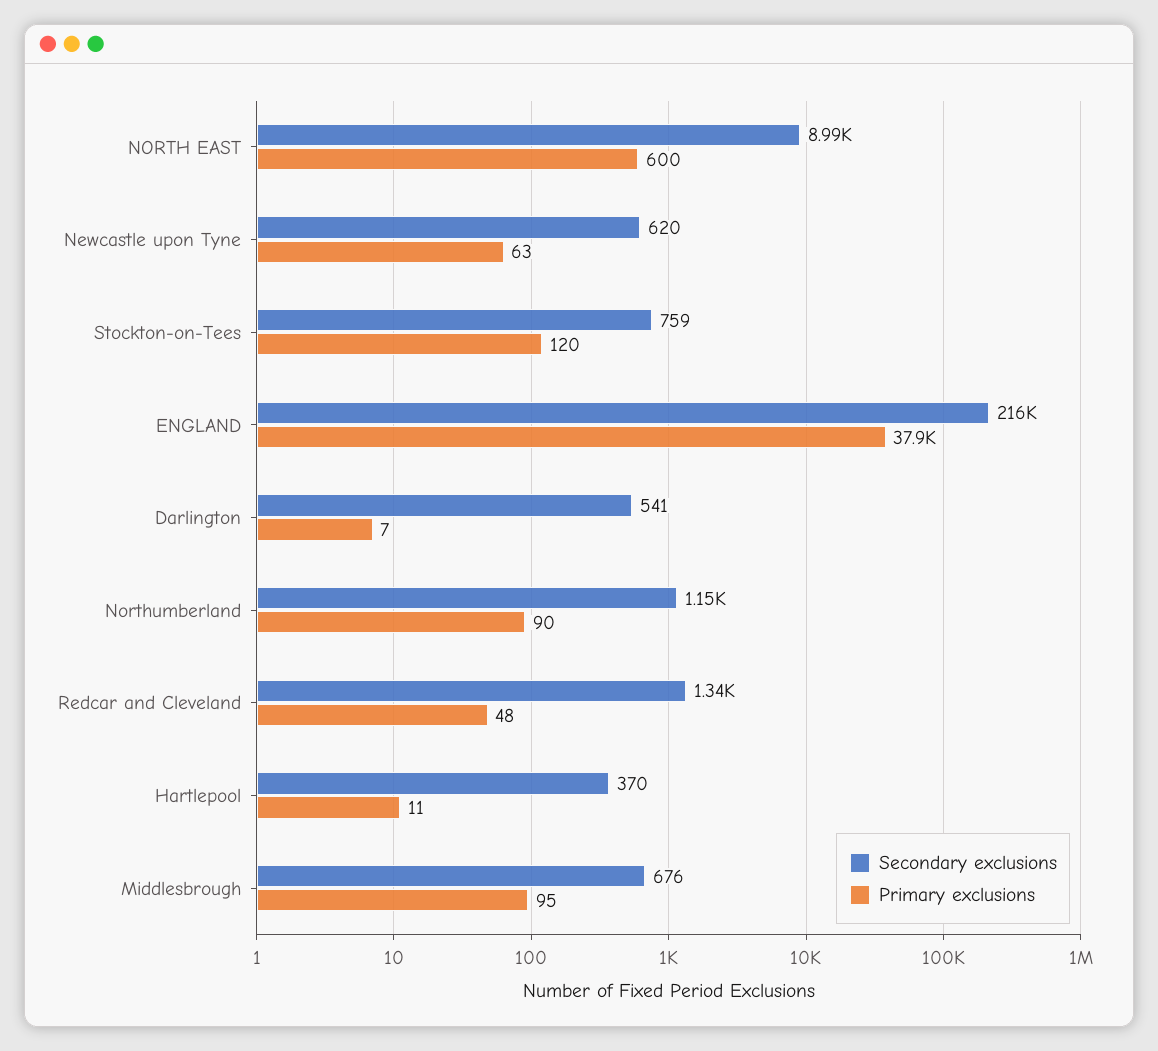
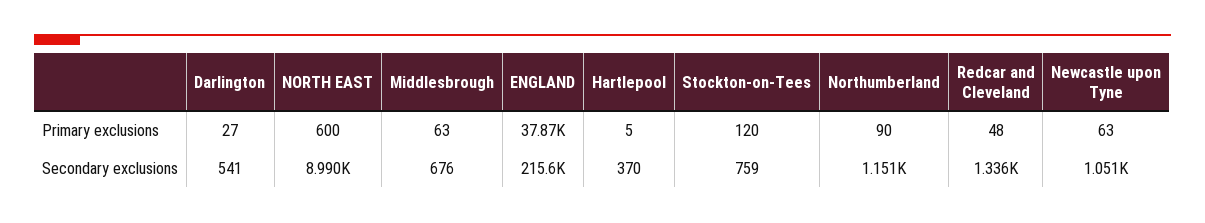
  {
    "Secondary exclusions": {
      "NORTH EAST": 8990,
-     "Newcastle upon Tyne": 620,
+     "Newcastle upon Tyne": 1051,
      "Stockton-on-Tees": 759,
      "ENGLAND": 215600,
      "Darlington": 541,
      "Northumberland": 1151,
      "Redcar and Cleveland": 1336,
      "Hartlepool": 370,
      "Middlesbrough": 676
    },
    "Primary exclusions": {
      "NORTH EAST": 600,
      "Newcastle upon Tyne": 63,
      "Stockton-on-Tees": 120,
      "ENGLAND": 37870,
-     "Darlington": 7,
+     "Darlington": 27,
      "Northumberland": 90,
      "Redcar and Cleveland": 48,
-     "Hartlepool": 11,
+     "Hartlepool": 5,
-     "Middlesbrough": 95
+     "Middlesbrough": 63
    }
  }

